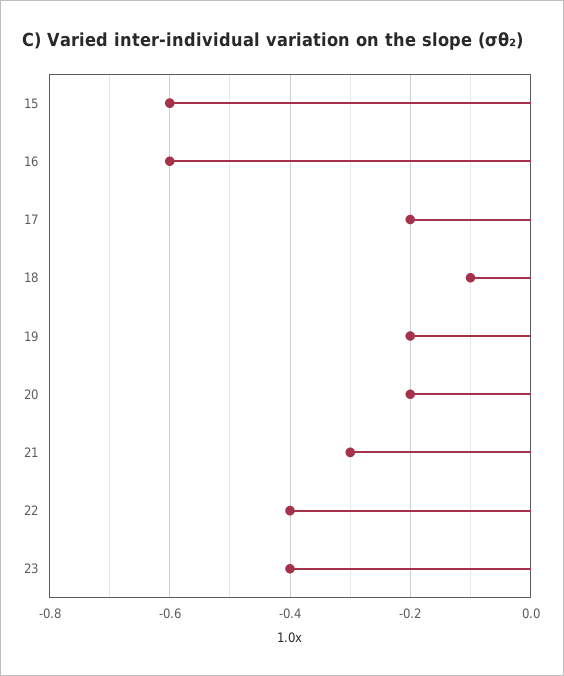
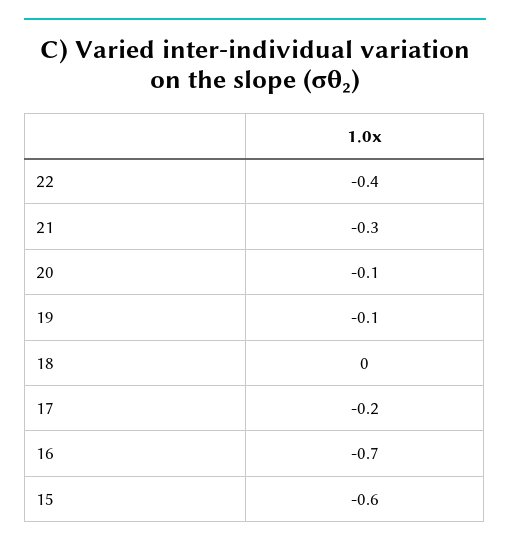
  {
    "15": -0.6,
-   "16": -0.6,
+   "16": -0.7,
    "17": -0.2,
-   "18": -0.1,
+   "18": 0,
-   "19": -0.2,
+   "19": -0.1,
-   "20": -0.2,
+   "20": -0.1,
    "21": -0.3,
-   "22": -0.4,
+   "22": -0.4
-   "23": -0.4
  }

